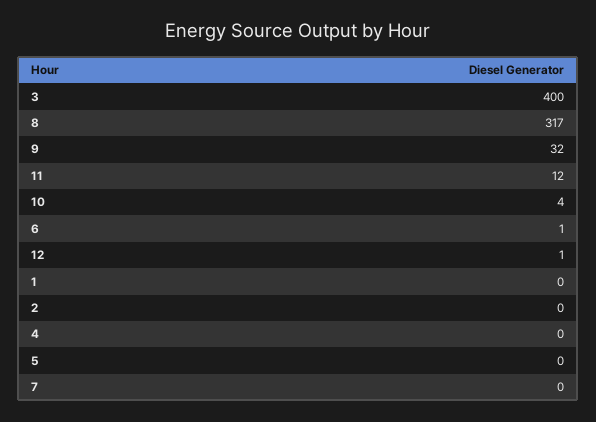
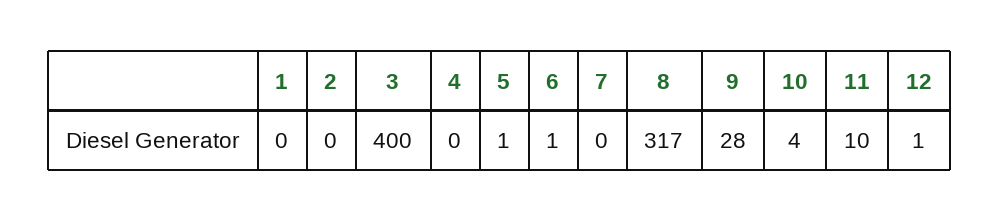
  {
    "3": 400,
    "8": 317,
-   "9": 32,
+   "9": 28,
-   "11": 12,
+   "11": 10,
    "10": 4,
    "6": 1,
    "12": 1,
    "1": 0,
    "2": 0,
    "4": 0,
-   "5": 0,
+   "5": 1,
    "7": 0
  }

